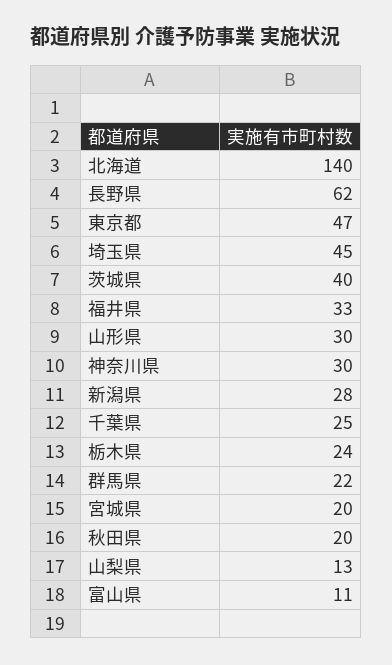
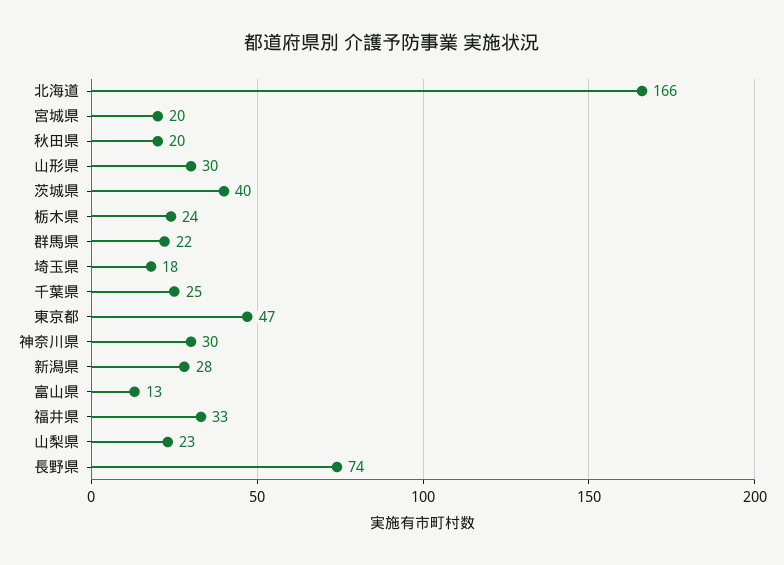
  {
-   "北海道": 140,
+   "北海道": 166,
-   "長野県": 62,
+   "長野県": 74,
    "東京都": 47,
-   "埼玉県": 45,
+   "埼玉県": 18,
    "茨城県": 40,
    "福井県": 33,
    "山形県": 30,
    "神奈川県": 30,
    "新潟県": 28,
    "千葉県": 25,
    "栃木県": 24,
    "群馬県": 22,
    "宮城県": 20,
    "秋田県": 20,
-   "山梨県": 13,
+   "山梨県": 23,
-   "富山県": 11
+   "富山県": 13
  }

